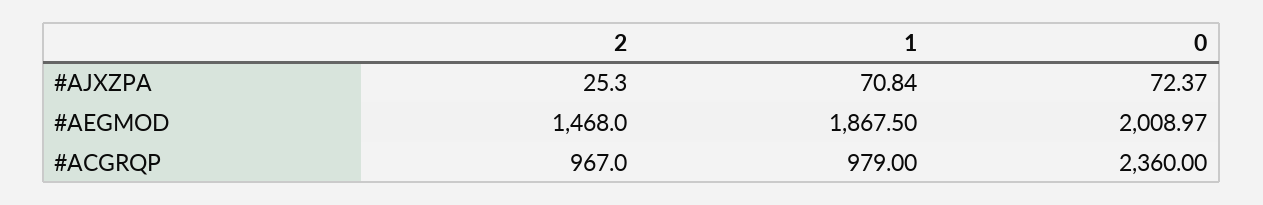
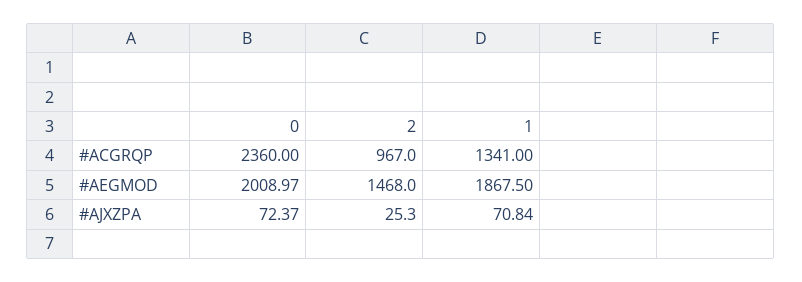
  {
    "2": {
      "#AJXZPA": 25.3,
      "#AEGMOD": 1468,
      "#ACGRQP": 967
    },
    "1": {
      "#AJXZPA": 70.84,
      "#AEGMOD": 1867.5,
-     "#ACGRQP": 979
+     "#ACGRQP": 1341
    },
    "0": {
      "#AJXZPA": 72.37,
      "#AEGMOD": 2008.97,
      "#ACGRQP": 2360
    }
  }

